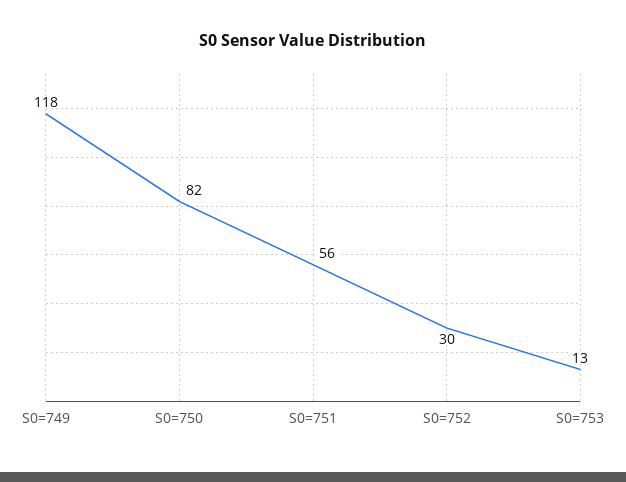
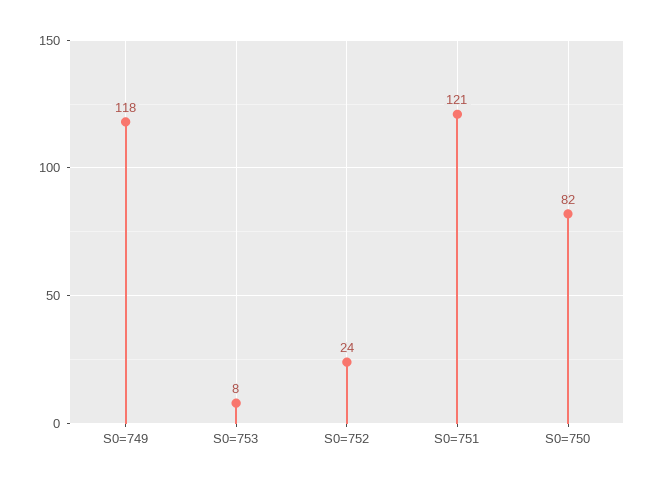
  {
    "S0=749": 118,
    "S0=750": 82,
-   "S0=751": 56,
+   "S0=751": 121,
-   "S0=752": 30,
+   "S0=752": 24,
-   "S0=753": 13
+   "S0=753": 8
  }

